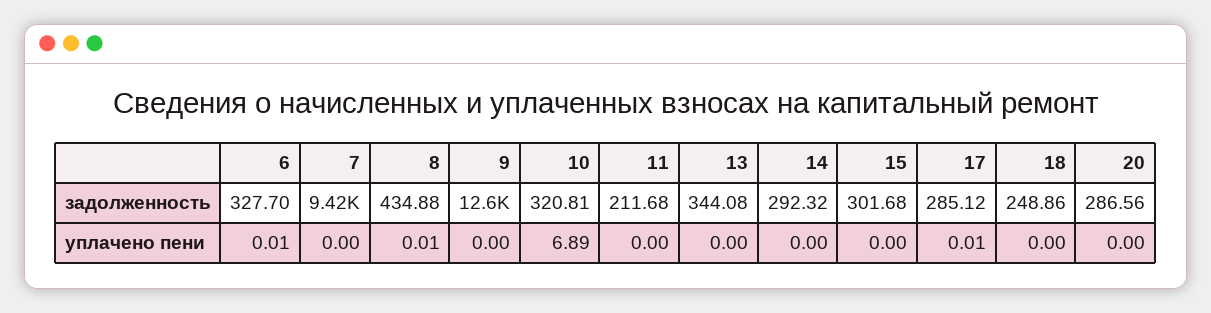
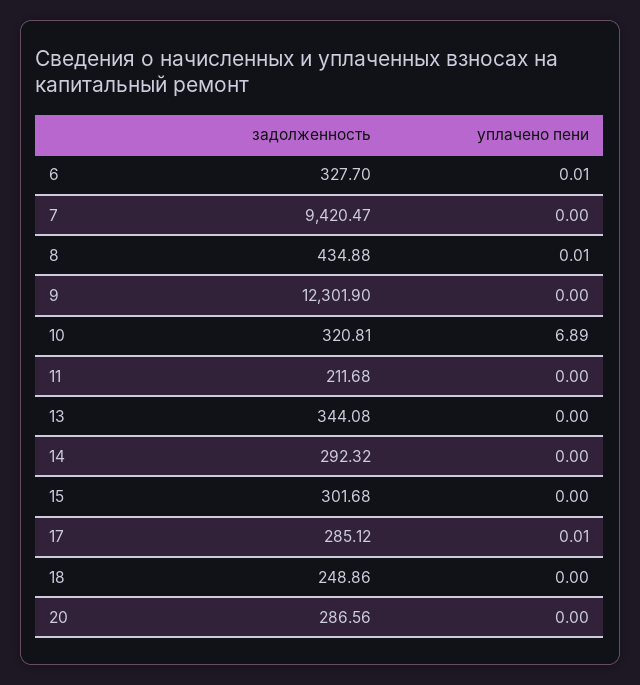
  {
    "6": {
      "задолженность": 327.7,
      "уплачено пени": 0.01
    },
    "7": {
      "задолженность": 9420.47,
      "уплачено пени": 0
    },
    "8": {
      "задолженность": 434.88,
      "уплачено пени": 0.01
    },
    "9": {
-     "задолженность": 12600,
+     "задолженность": 12301.9,
      "уплачено пени": 0
    },
    "10": {
      "задолженность": 320.81,
      "уплачено пени": 6.89
    },
    "11": {
      "задолженность": 211.68,
      "уплачено пени": 0
    },
    "13": {
      "задолженность": 344.08,
      "уплачено пени": 0
    },
    "14": {
      "задолженность": 292.32,
      "уплачено пени": 0
    },
    "15": {
      "задолженность": 301.68,
      "уплачено пени": 0
    },
    "17": {
      "задолженность": 285.12,
      "уплачено пени": 0.01
    },
    "18": {
      "задолженность": 248.86,
      "уплачено пени": 0
    },
    "20": {
      "задолженность": 286.56,
      "уплачено пени": 0
    }
  }

